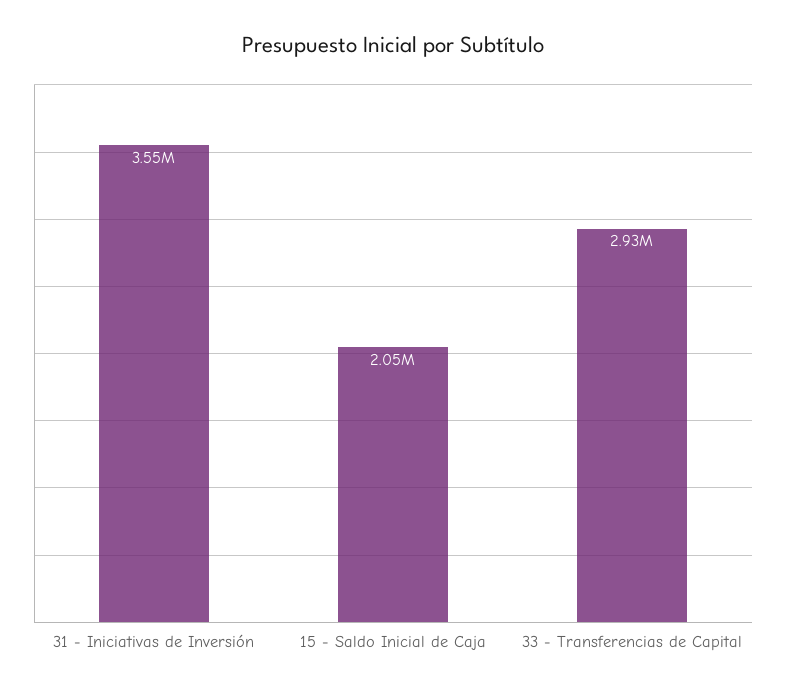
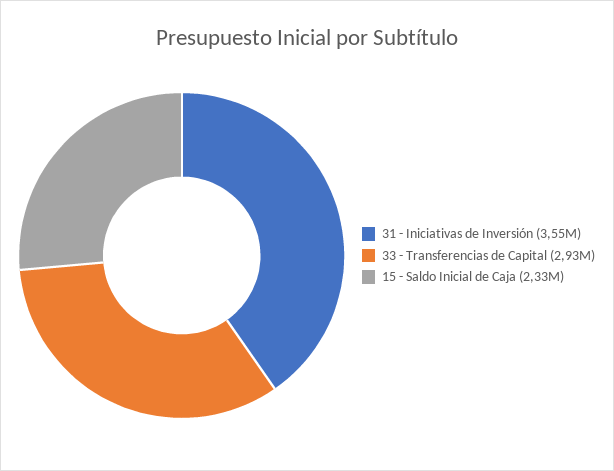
  {
    "31 - Iniciativas de Inversión": 3550000,
-   "15 - Saldo Inicial de Caja": 2050000,
+   "15 - Saldo Inicial de Caja": 2330000,
    "33 - Transferencias de Capital": 2930000
  }

